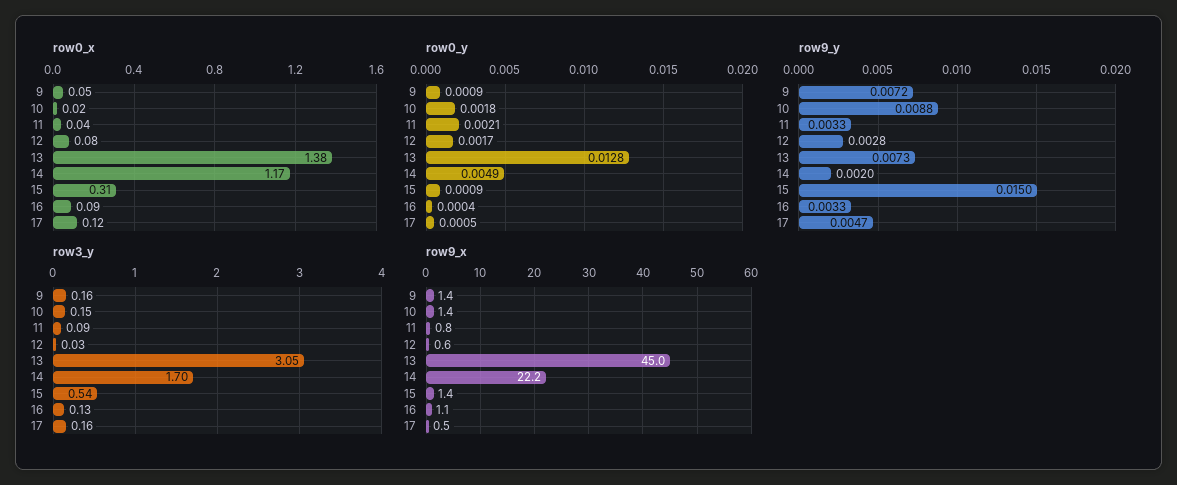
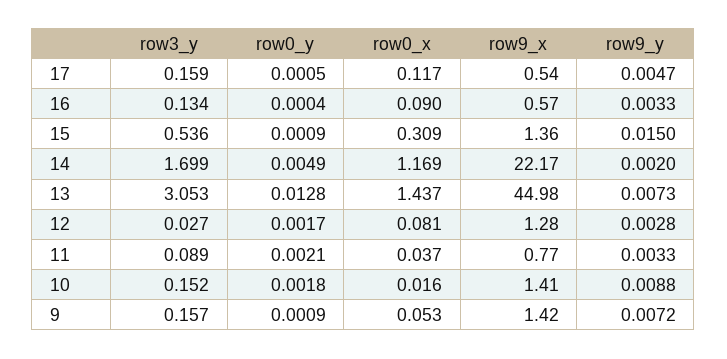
  {
    "row0_x": {
      "9": 0.053,
      "10": 0.016,
      "11": 0.037,
      "12": 0.081,
-     "13": 1.38,
+     "13": 1.437,
      "14": 1.169,
      "15": 0.309,
      "16": 0.09,
      "17": 0.117
    },
    "row0_y": {
      "9": 0.0009,
      "10": 0.0018,
      "11": 0.0021,
      "12": 0.0017,
      "13": 0.0128,
      "14": 0.0049,
      "15": 0.0009,
      "16": 0.0004,
      "17": 0.0005
    },
    "row9_y": {
      "9": 0.0072,
      "10": 0.0088,
      "11": 0.0033,
      "12": 0.0028,
      "13": 0.0073,
      "14": 0.002,
      "15": 0.015,
      "16": 0.0033,
      "17": 0.0047
    },
    "row3_y": {
      "9": 0.157,
      "10": 0.152,
      "11": 0.089,
      "12": 0.027,
      "13": 3.053,
      "14": 1.699,
      "15": 0.536,
      "16": 0.134,
      "17": 0.159
    },
    "row9_x": {
      "9": 1.42,
      "10": 1.41,
      "11": 0.77,
-     "12": 0.6,
+     "12": 1.28,
      "13": 44.98,
      "14": 22.17,
      "15": 1.36,
-     "16": 1.1,
+     "16": 0.57,
      "17": 0.54
    }
  }

